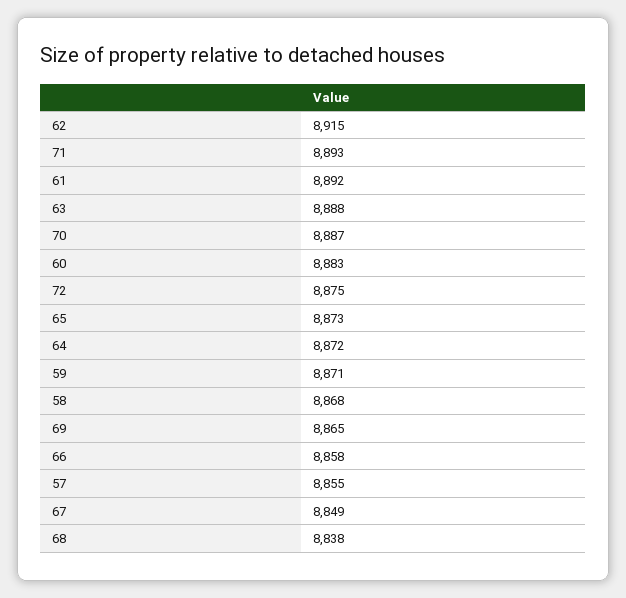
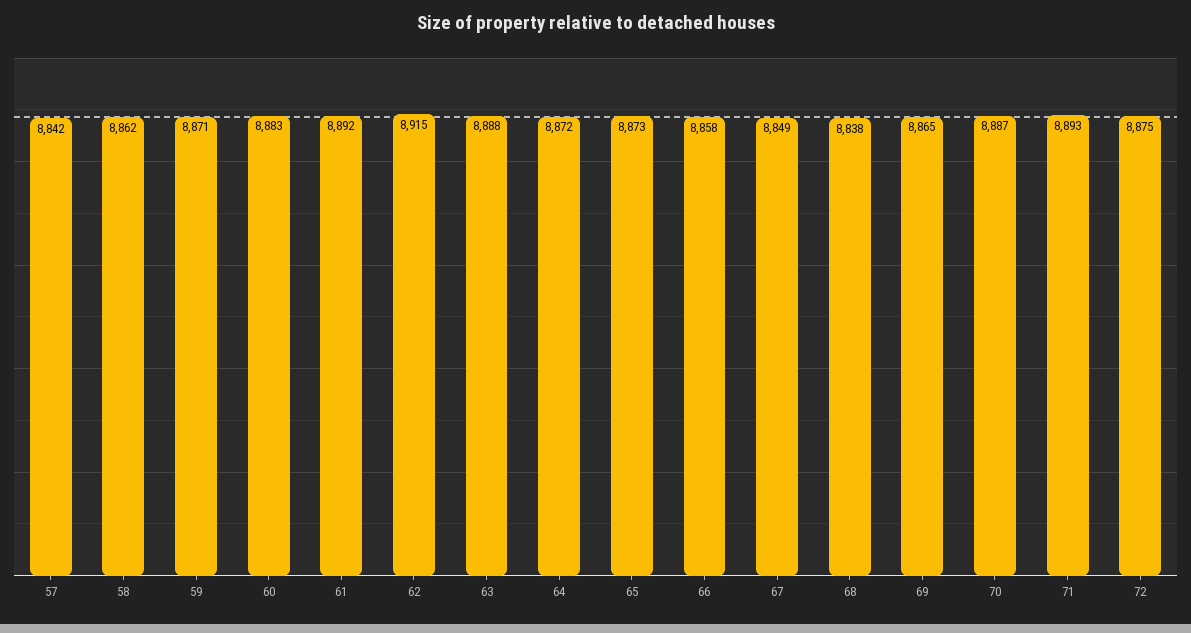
  {
    "62": 8915,
    "71": 8893,
    "61": 8892,
    "63": 8888,
    "70": 8887,
    "60": 8883,
    "72": 8875,
    "65": 8873,
    "64": 8872,
    "59": 8871,
-   "58": 8868,
+   "58": 8862,
    "69": 8865,
    "66": 8858,
-   "57": 8855,
+   "57": 8842,
    "67": 8849,
    "68": 8838
  }

